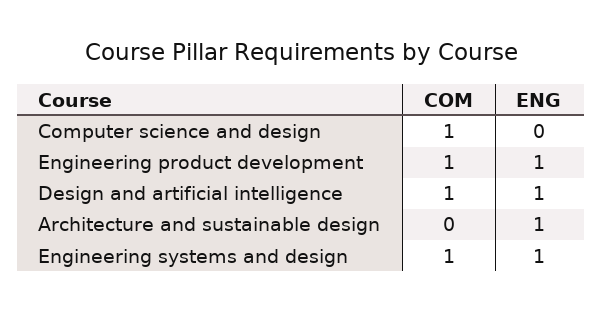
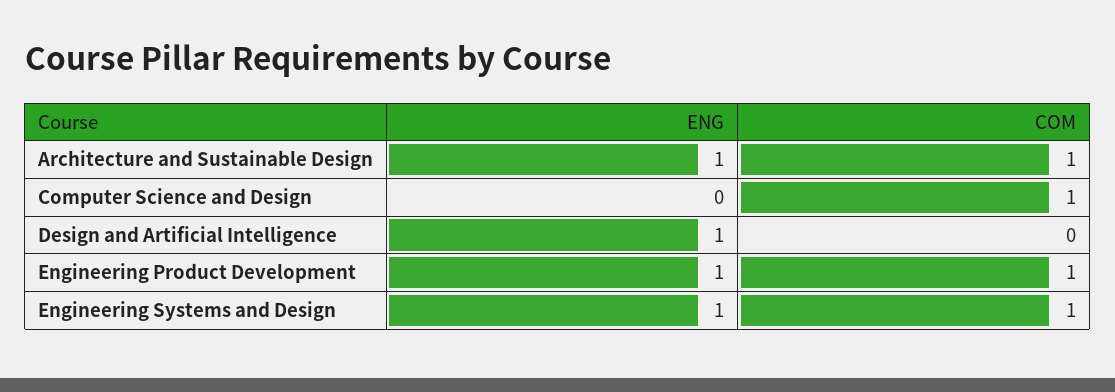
  {
    "COM": {
      "Computer science and design": 1,
      "Engineering product development": 1,
-     "Design and artificial intelligence": 1,
+     "Design and artificial intelligence": 0,
-     "Architecture and sustainable design": 0,
+     "Architecture and sustainable design": 1,
      "Engineering systems and design": 1
    },
    "ENG": {
      "Computer science and design": 0,
      "Engineering product development": 1,
      "Design and artificial intelligence": 1,
      "Architecture and sustainable design": 1,
      "Engineering systems and design": 1
    }
  }

